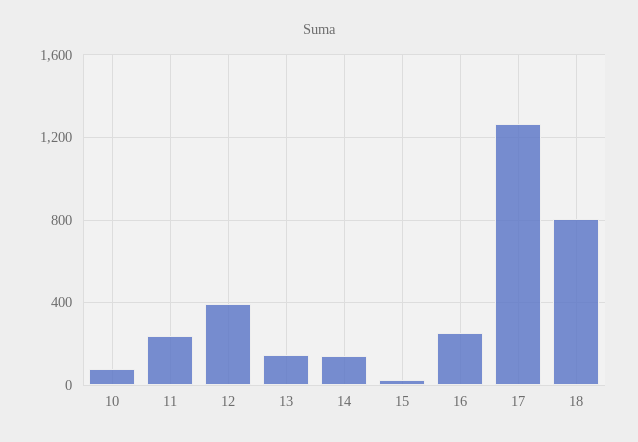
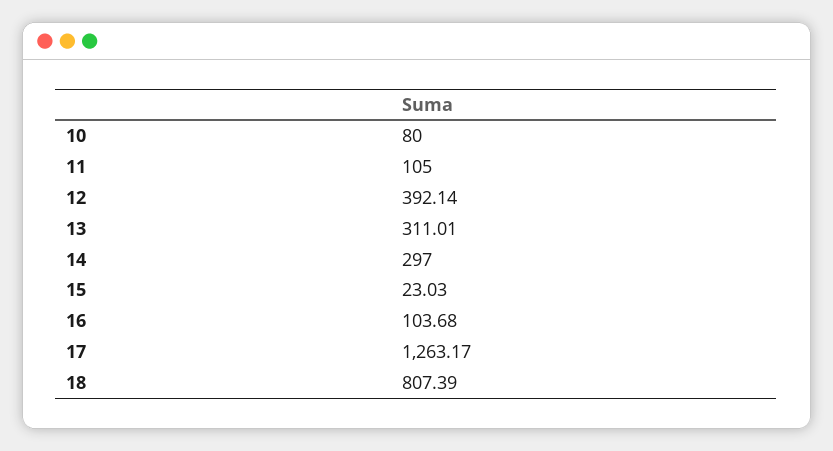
  {
    "10": 80,
-   "11": 250,
+   "11": 105,
    "12": 392.14,
-   "13": 150,
+   "13": 311.01,
-   "14": 150,
+   "14": 297,
    "15": 23.03,
-   "16": 250,
+   "16": 103.68,
    "17": 1263.17,
    "18": 807.39
  }

